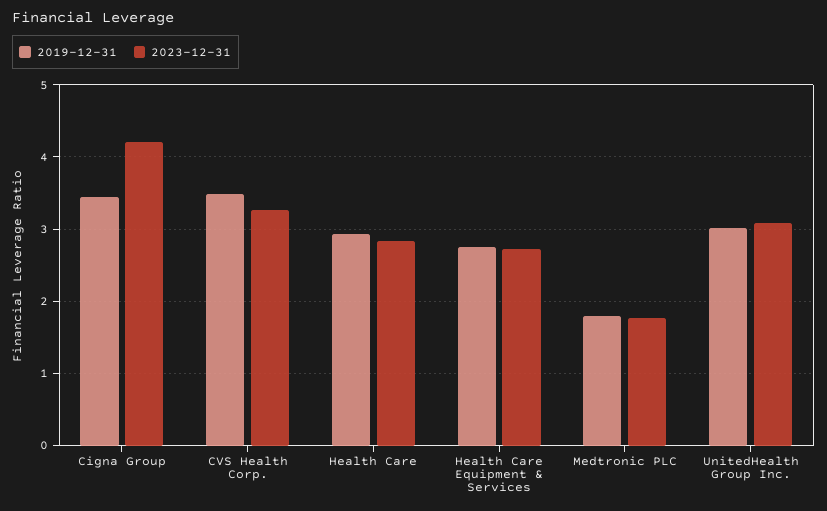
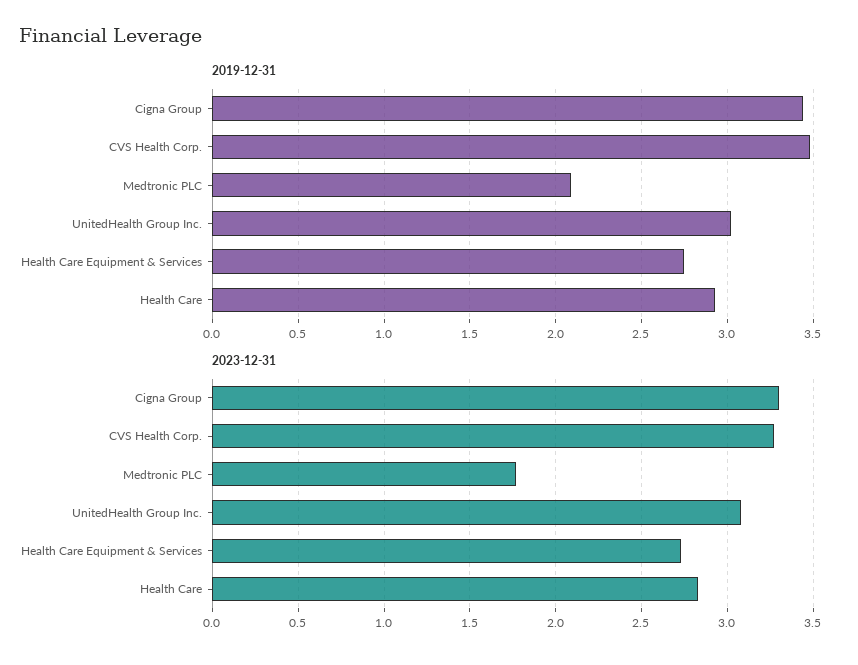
  {
    "2019-12-31": {
      "Cigna Group": 3.45,
      "CVS Health Corp.": 3.5,
      "Health Care": 2.95,
      "Health Care Equipment & Services": 2.75,
-     "Medtronic PLC": 1.8,
+     "Medtronic PLC": 2.1,
      "UnitedHealth Group Inc.": 3
    },
    "2023-12-31": {
-     "Cigna Group": 4.2,
+     "Cigna Group": 3.3,
      "CVS Health Corp.": 3.25,
      "Health Care": 2.85,
      "Health Care Equipment & Services": 2.75,
      "Medtronic PLC": 1.75,
      "UnitedHealth Group Inc.": 3.1
    }
  }

